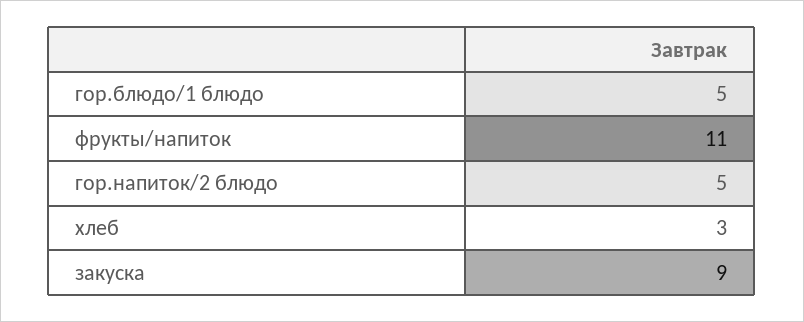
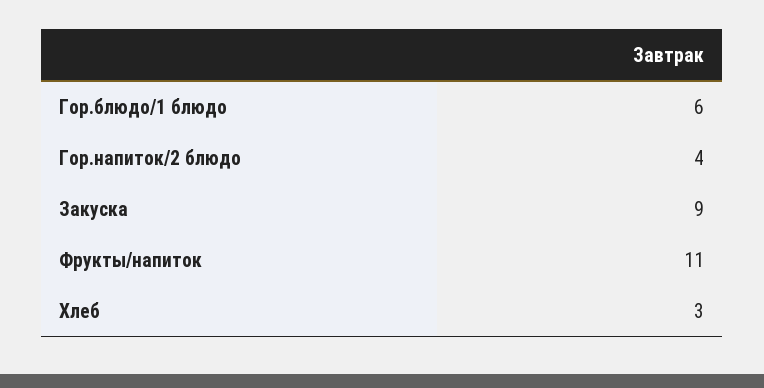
  {
-   "гор.блюдо/1 блюдо": 5,
+   "гор.блюдо/1 блюдо": 6,
    "фрукты/напиток": 11,
-   "гор.напиток/2 блюдо": 5,
+   "гор.напиток/2 блюдо": 4,
    "хлеб": 3,
    "закуска": 9
  }

